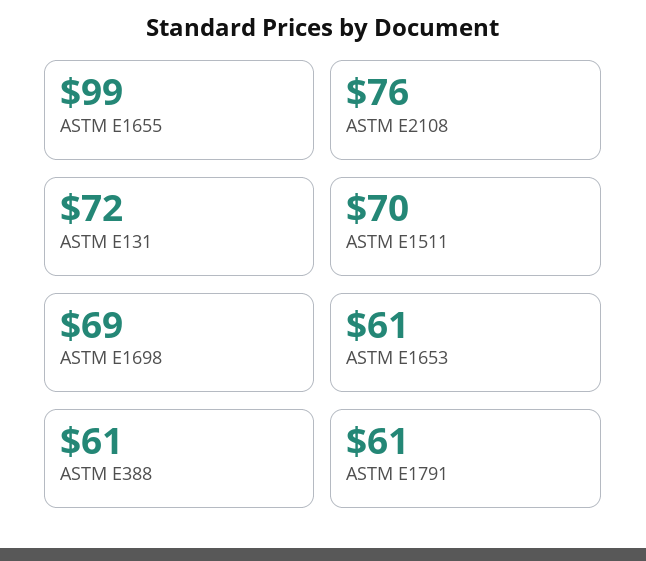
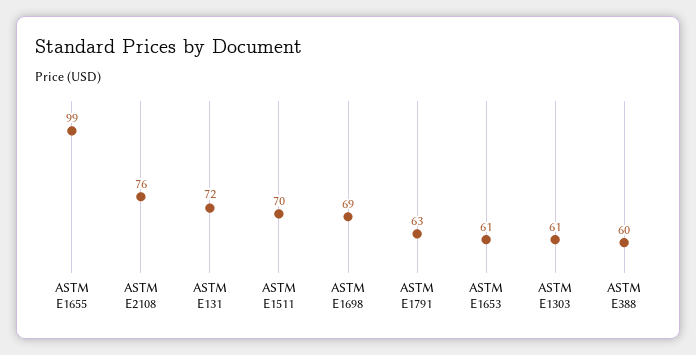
  {
    "ASTM E1655": 99,
    "ASTM E2108": 76,
    "ASTM E131": 72,
    "ASTM E1511": 70,
    "ASTM E1698": 69,
    "ASTM E1653": 61,
-   "ASTM E388": 61,
+   "ASTM E388": 60,
-   "ASTM E1791": 61
+   "ASTM E1791": 63,
+   "ASTM E1303": 61
  }

